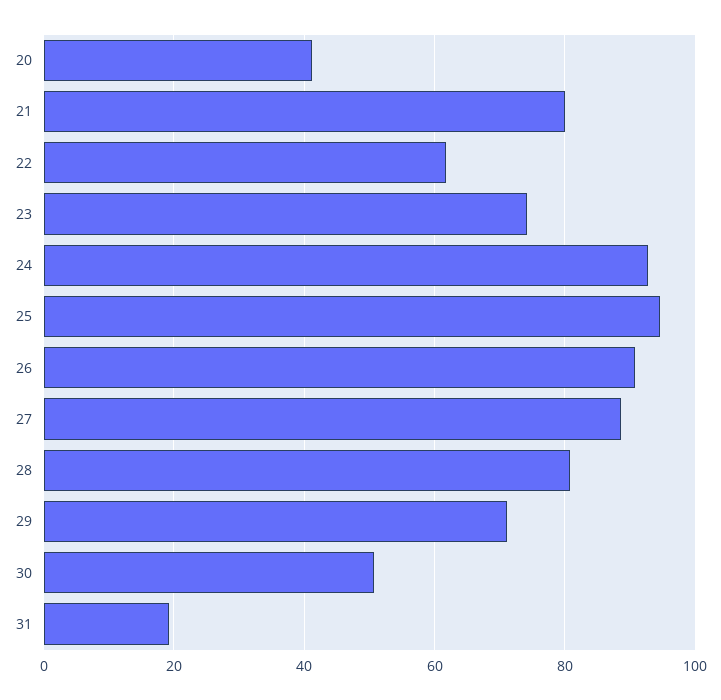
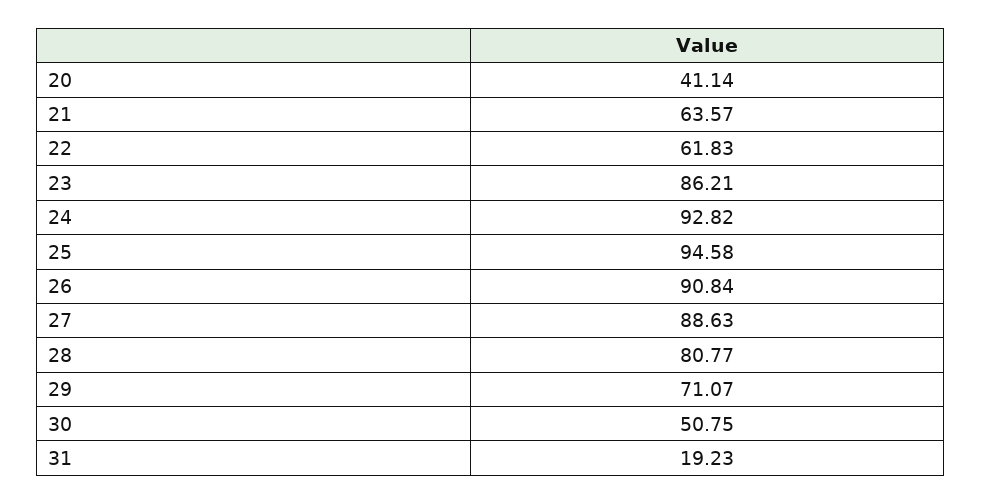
  {
    "20": 41.14,
-   "21": 80,
+   "21": 63.57,
    "22": 61.83,
-   "23": 74,
+   "23": 86.21,
    "24": 92.82,
    "25": 94.58,
    "26": 90.84,
    "27": 88.63,
    "28": 80.77,
    "29": 71.07,
    "30": 50.75,
    "31": 19.23
  }

